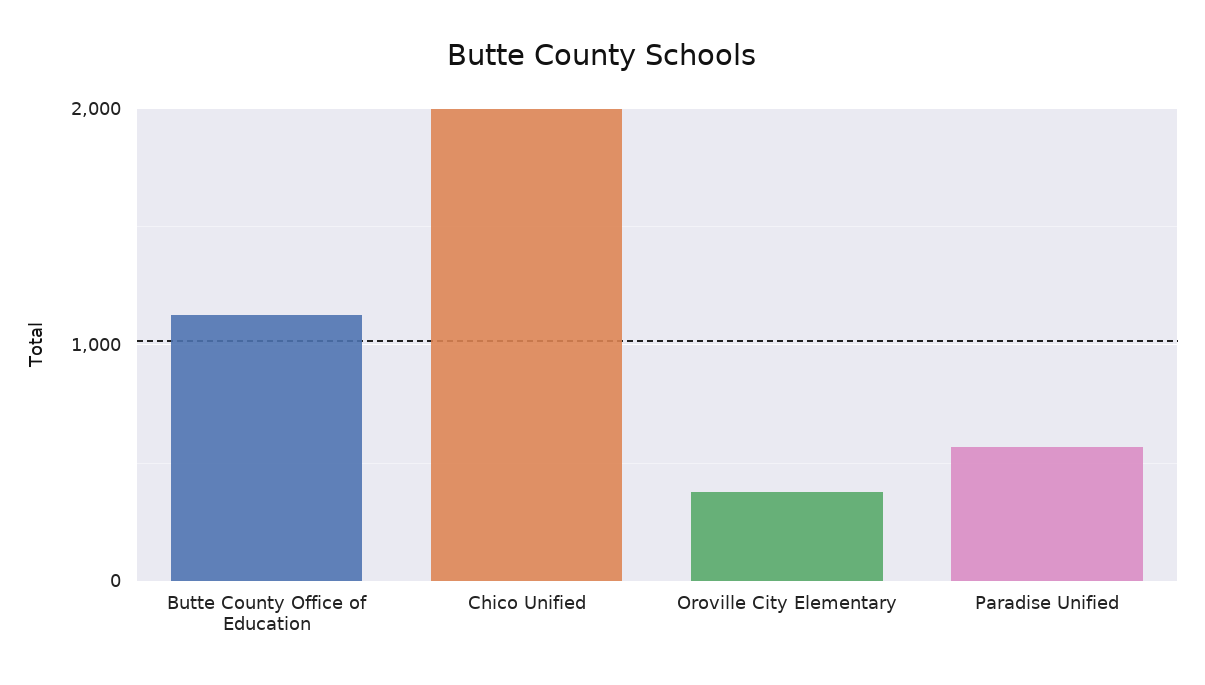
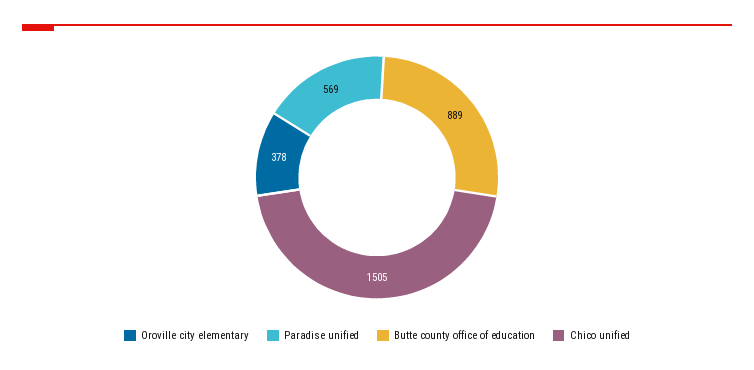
  {
-   "Butte County Office of Education": 1100,
+   "Butte County Office of Education": 889,
-   "Chico Unified": 2000,
+   "Chico Unified": 1505,
    "Oroville City Elementary": 378,
    "Paradise Unified": 569
  }

